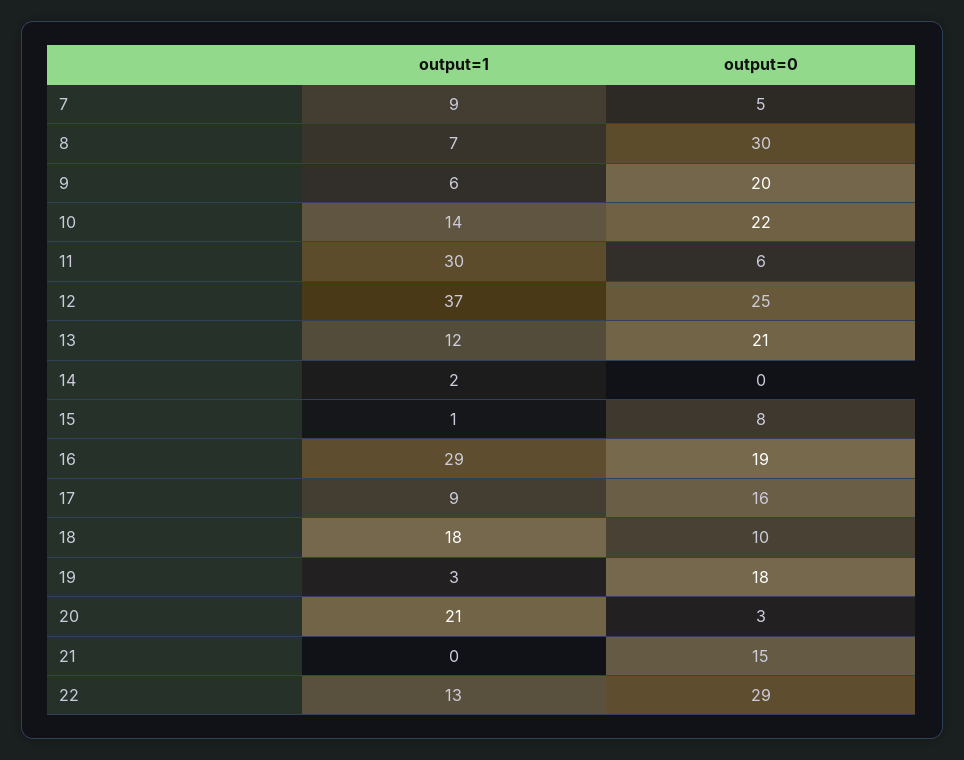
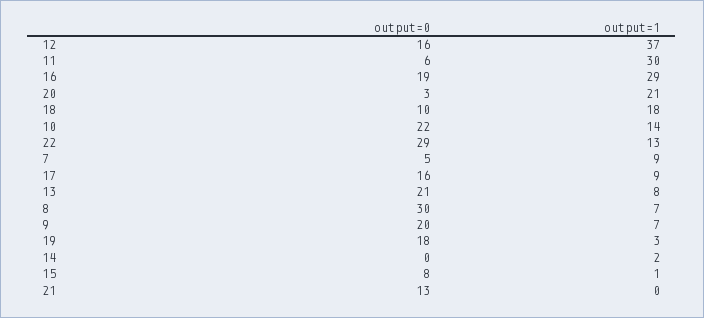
  {
    "output=1": {
      "7": 9,
      "8": 7,
-     "9": 6,
+     "9": 7,
      "10": 14,
      "11": 30,
      "12": 37,
-     "13": 12,
+     "13": 8,
      "14": 2,
      "15": 1,
      "16": 29,
      "17": 9,
      "18": 18,
      "19": 3,
      "20": 21,
      "21": 0,
      "22": 13
    },
    "output=0": {
      "7": 5,
      "8": 30,
      "9": 20,
      "10": 22,
      "11": 6,
-     "12": 25,
+     "12": 16,
      "13": 21,
      "14": 0,
      "15": 8,
      "16": 19,
      "17": 16,
      "18": 10,
      "19": 18,
      "20": 3,
-     "21": 15,
+     "21": 13,
      "22": 29
    }
  }

